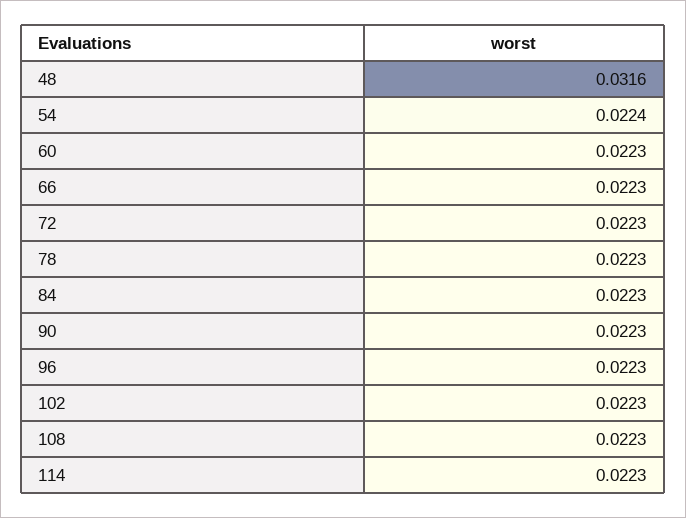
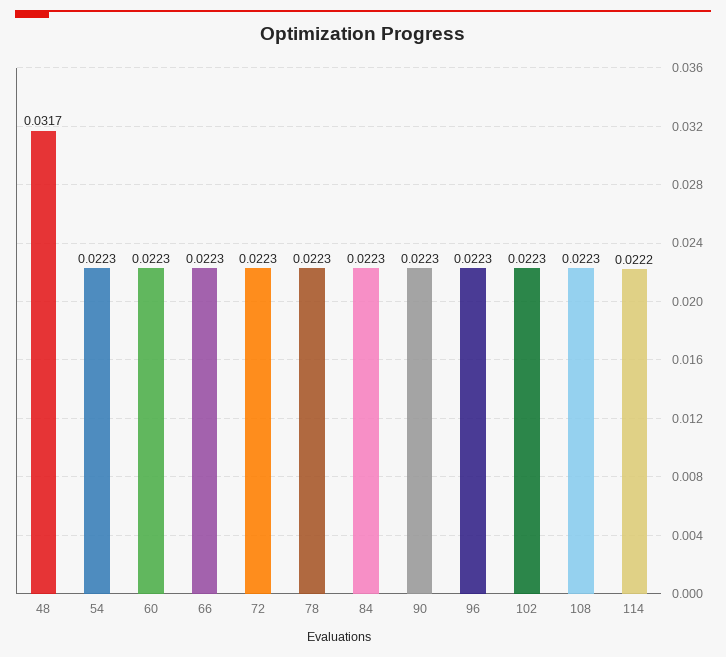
  {
-   "48": 0.0316,
+   "48": 0.0317,
-   "54": 0.0224,
+   "54": 0.0223,
    "60": 0.0223,
    "66": 0.0223,
    "72": 0.0223,
    "78": 0.0223,
    "84": 0.0223,
    "90": 0.0223,
    "96": 0.0223,
    "102": 0.0223,
    "108": 0.0223,
-   "114": 0.0223
+   "114": 0.0222
  }

